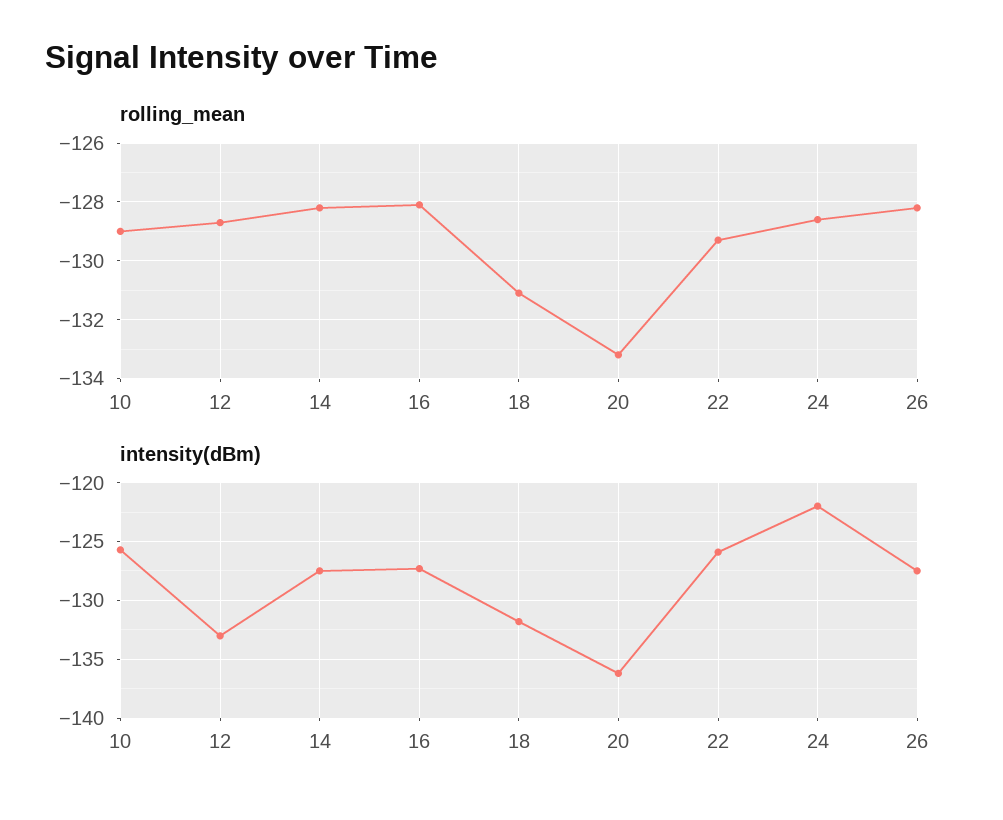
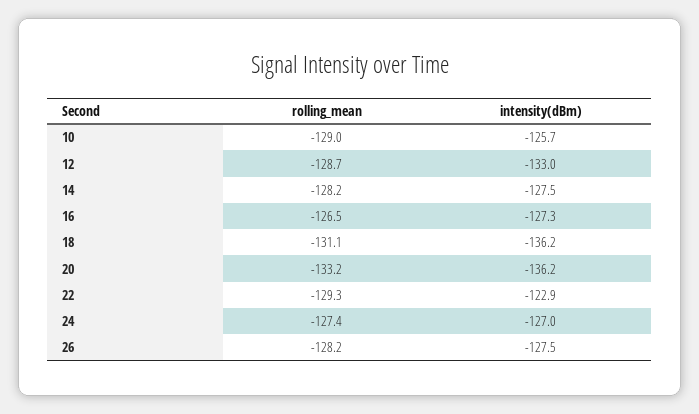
  {
    "rolling_mean": {
      "10": -129,
      "12": -128.7,
      "14": -128.2,
-     "16": -128,
+     "16": -126.5,
      "18": -131.1,
      "20": -133.2,
      "22": -129.3,
-     "24": -128.5,
+     "24": -127.4,
      "26": -128.2
    },
    "intensity(dBm)": {
      "10": -125.7,
      "12": -133,
      "14": -127.5,
      "16": -127.3,
-     "18": -132,
+     "18": -136.2,
      "20": -136.2,
-     "22": -126,
+     "22": -122.9,
-     "24": -122,
+     "24": -127,
      "26": -127.5
    }
  }

